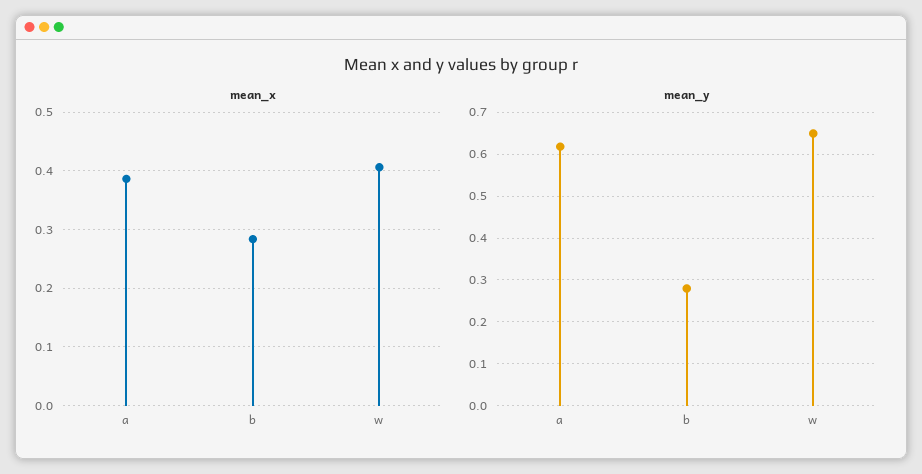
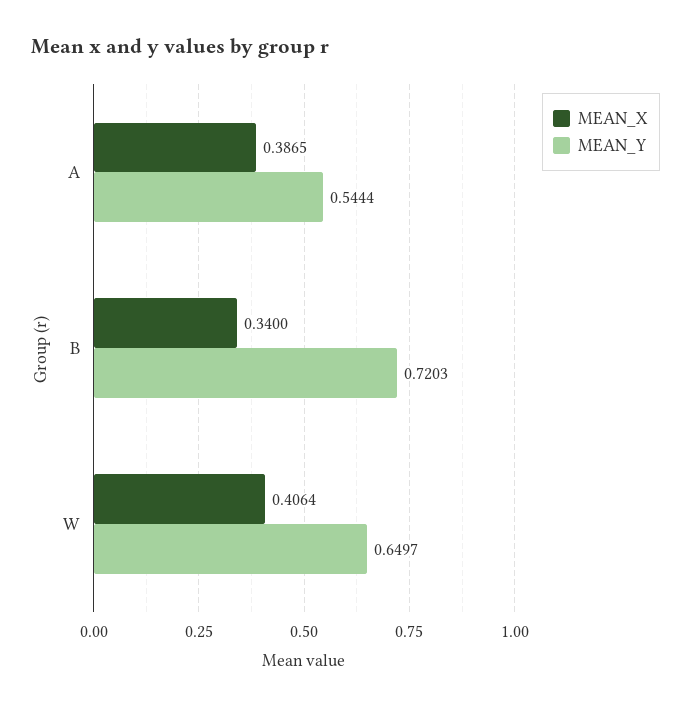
  {
    "mean_x": {
      "a": 0.3865,
-     "b": 0.28,
+     "b": 0.34,
      "w": 0.4064
    },
    "mean_y": {
-     "a": 0.62,
+     "a": 0.5444,
-     "b": 0.28,
+     "b": 0.7203,
      "w": 0.6497
    }
  }

